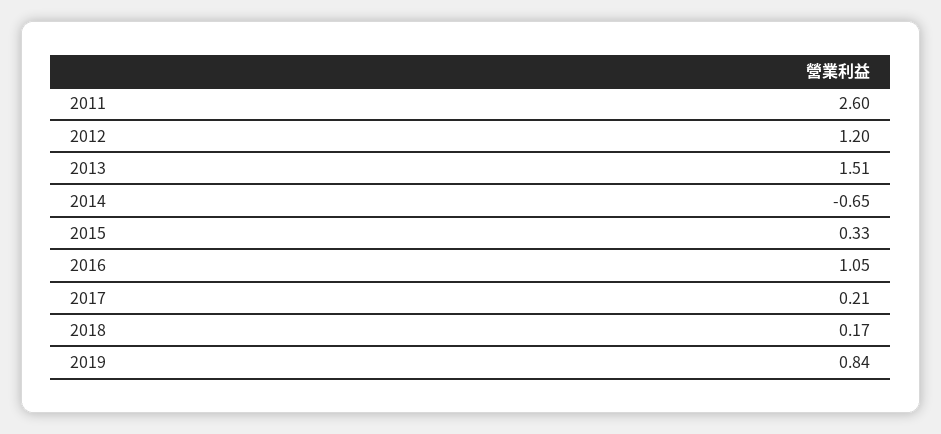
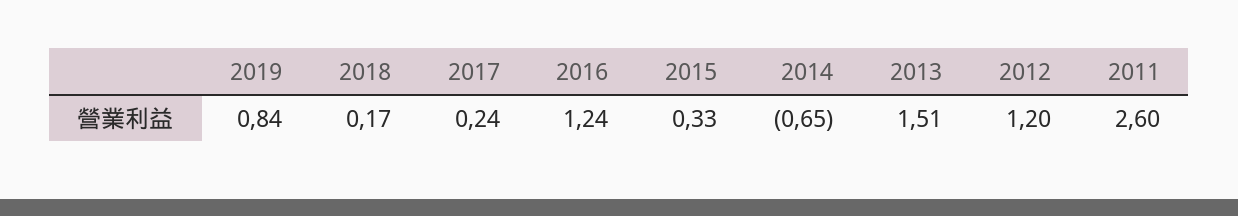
  {
    "2011": 2.6,
    "2012": 1.2,
    "2013": 1.51,
    "2014": -0.65,
    "2015": 0.33,
-   "2016": 1.05,
+   "2016": 1.24,
-   "2017": 0.21,
+   "2017": 0.24,
    "2018": 0.17,
    "2019": 0.84
  }

